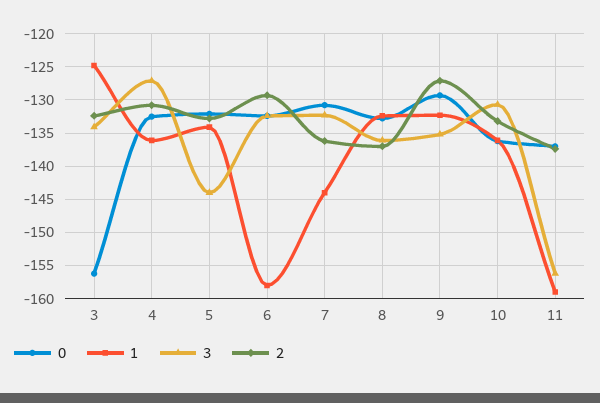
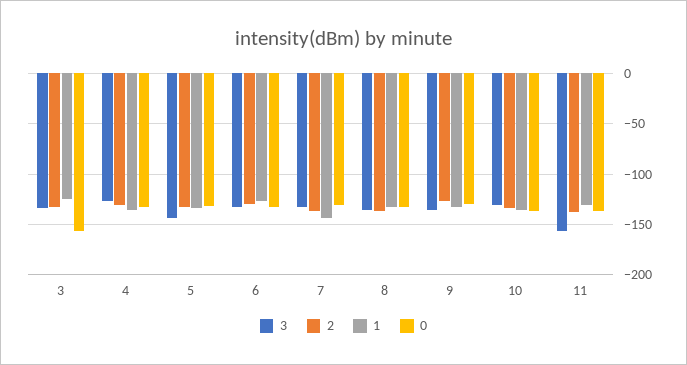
  {
    "0": {
      "3": -156,
      "4": -133,
      "5": -132,
      "6": -132,
      "7": -131,
      "8": -133,
      "9": -129,
      "10": -136,
      "11": -137
    },
    "1": {
      "3": -125,
      "4": -136,
      "5": -134,
-     "6": -158,
+     "6": -130,
      "7": -144,
      "8": -132,
      "9": -132,
      "10": -136,
-     "11": -159
+     "11": -130
    },
    "3": {
      "3": -134,
      "4": -127,
      "5": -144,
      "6": -132,
      "7": -132,
      "8": -136,
      "9": -135,
      "10": -131,
      "11": -156
    },
    "2": {
      "3": -132,
      "4": -131,
      "5": -133,
      "6": -129,
      "7": -136,
      "8": -137,
      "9": -127,
      "10": -133,
      "11": -137
    }
  }

